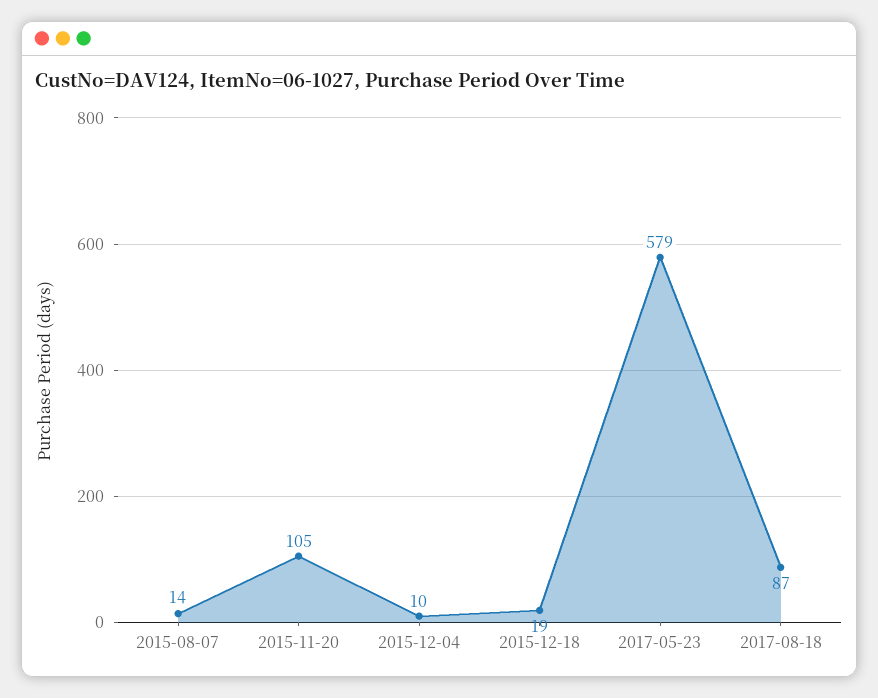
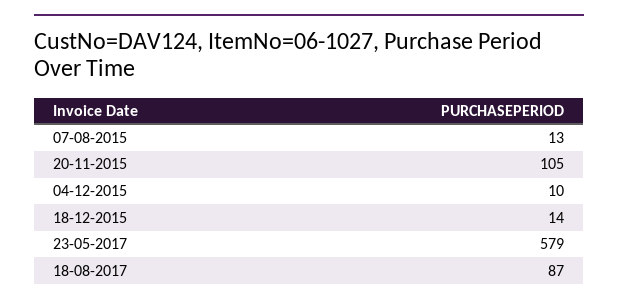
  {
-   "2015-08-07": 14,
+   "2015-08-07": 13,
    "2015-11-20": 105,
    "2015-12-04": 10,
-   "2015-12-18": 19,
+   "2015-12-18": 14,
    "2017-05-23": 579,
    "2017-08-18": 87
  }

